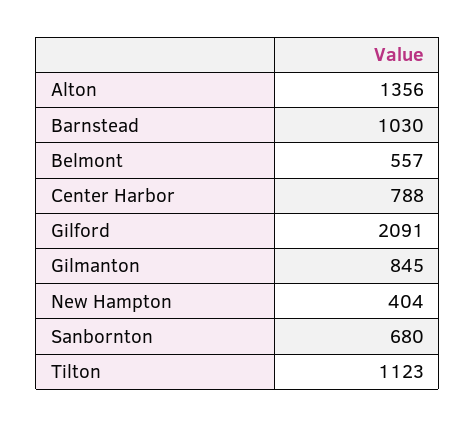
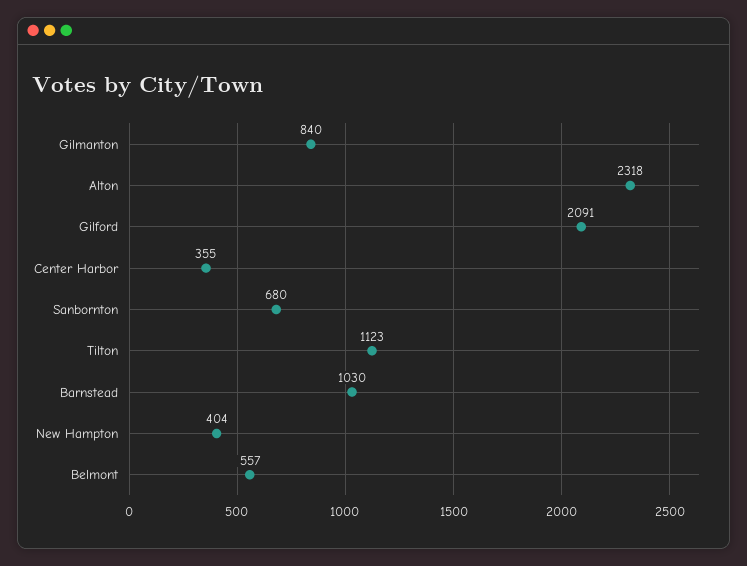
  {
-   "Alton": 1356,
+   "Alton": 2318,
    "Barnstead": 1030,
    "Belmont": 557,
-   "Center Harbor": 788,
+   "Center Harbor": 355,
    "Gilford": 2091,
-   "Gilmanton": 845,
+   "Gilmanton": 840,
    "New Hampton": 404,
    "Sanbornton": 680,
    "Tilton": 1123
  }

